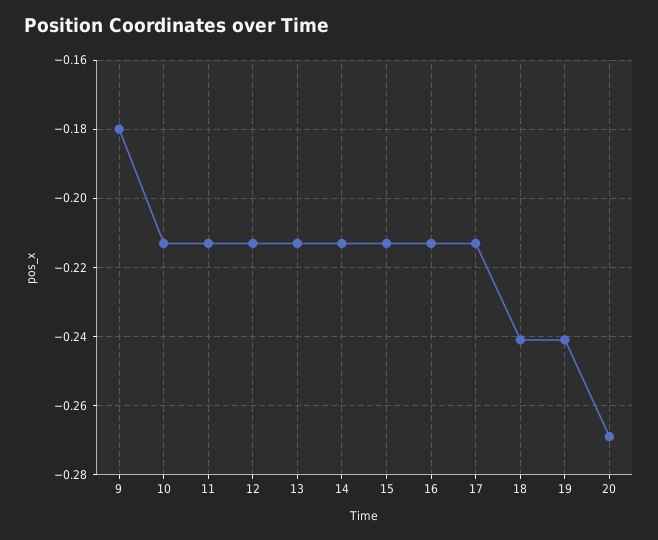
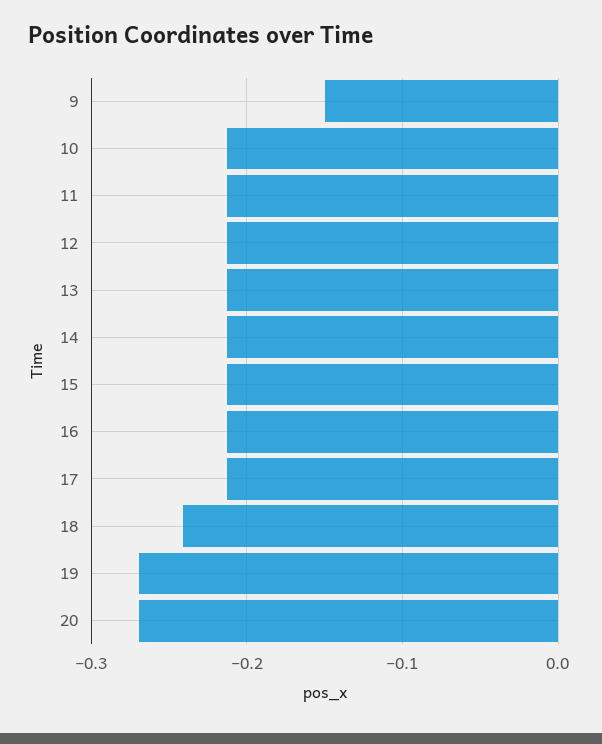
  {
-   "9": -0.18,
+   "9": -0.15,
    "10": -0.215,
    "11": -0.215,
    "12": -0.215,
    "13": -0.215,
    "14": -0.215,
    "15": -0.215,
    "16": -0.215,
    "17": -0.215,
    "18": -0.24,
-   "19": -0.24,
+   "19": -0.27,
    "20": -0.27
  }

